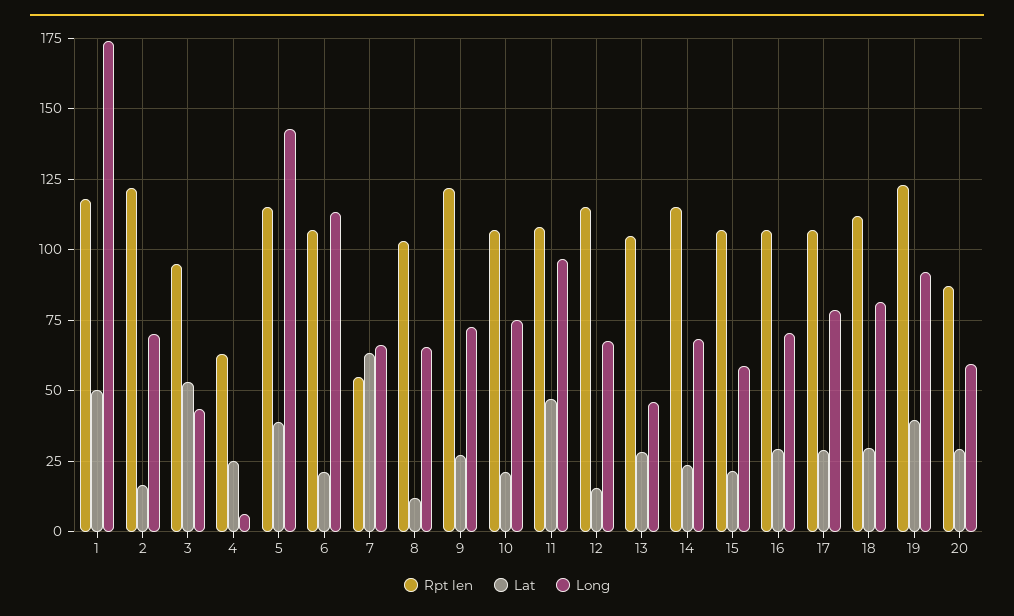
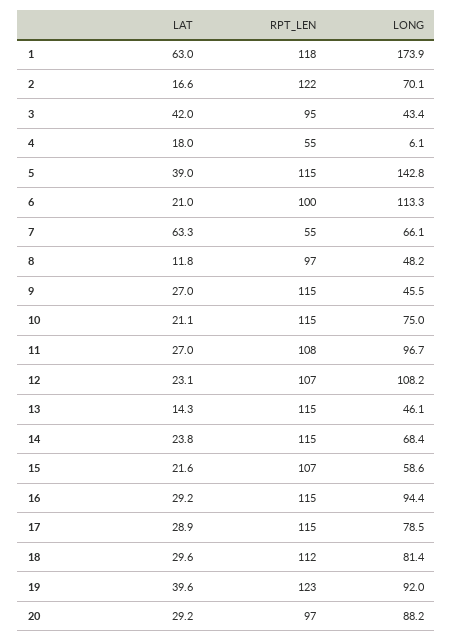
  {
    "Rpt len": {
      "1": 118,
      "2": 122,
      "3": 95,
-     "4": 62.5,
+     "4": 55,
      "5": 115,
-     "6": 107.5,
+     "6": 100,
      "7": 55,
-     "8": 102.5,
+     "8": 97,
-     "9": 122.5,
+     "9": 115,
-     "10": 107.5,
+     "10": 115,
      "11": 108,
-     "12": 115,
+     "12": 107,
-     "13": 105,
+     "13": 115,
      "14": 115,
      "15": 107,
-     "16": 107.5,
+     "16": 115,
-     "17": 107.5,
+     "17": 115,
      "18": 112,
      "19": 123,
-     "20": 87.5
+     "20": 97
    },
    "Lat": {
-     "1": 50,
+     "1": 63,
      "2": 16.6,
-     "3": 52.5,
+     "3": 42,
-     "4": 25,
+     "4": 18,
      "5": 39,
      "6": 21,
      "7": 63.3,
      "8": 11.8,
      "9": 27,
      "10": 21.1,
-     "11": 47.5,
+     "11": 27,
-     "12": 15,
+     "12": 23.1,
-     "13": 27.5,
+     "13": 14.3,
      "14": 23.8,
      "15": 21.6,
      "16": 29.2,
      "17": 28.9,
      "18": 29.6,
      "19": 39.6,
      "20": 29.2
    },
    "Long": {
      "1": 173.9,
      "2": 70.1,
      "3": 43.4,
      "4": 6.1,
      "5": 142.8,
      "6": 113.3,
      "7": 66.1,
-     "8": 65,
+     "8": 48.2,
-     "9": 72.5,
+     "9": 45.5,
      "10": 75,
      "11": 96.7,
-     "12": 67.5,
+     "12": 108.2,
      "13": 46.1,
      "14": 68.4,
      "15": 58.6,
-     "16": 70,
+     "16": 94.4,
      "17": 78.5,
      "18": 81.4,
      "19": 92,
-     "20": 60
+     "20": 88.2
    }
  }

